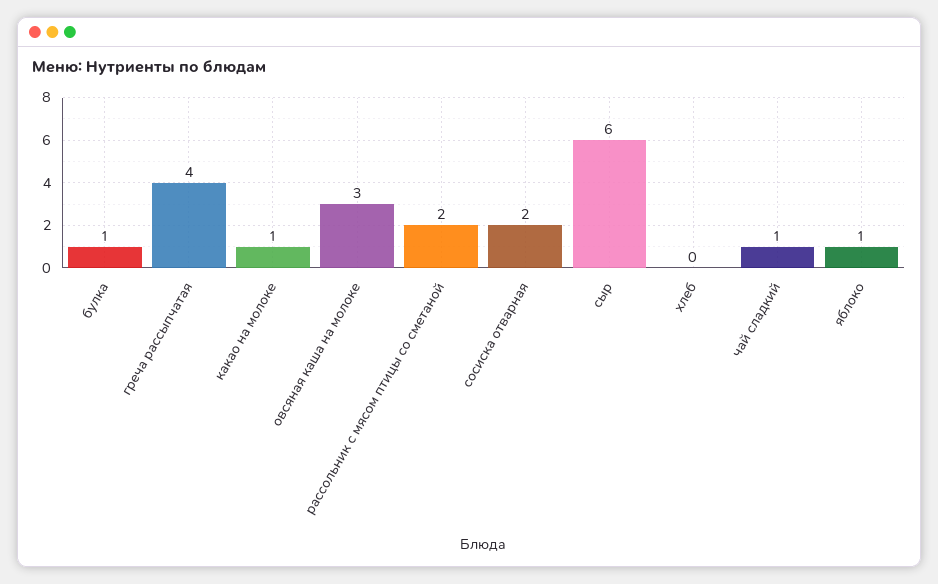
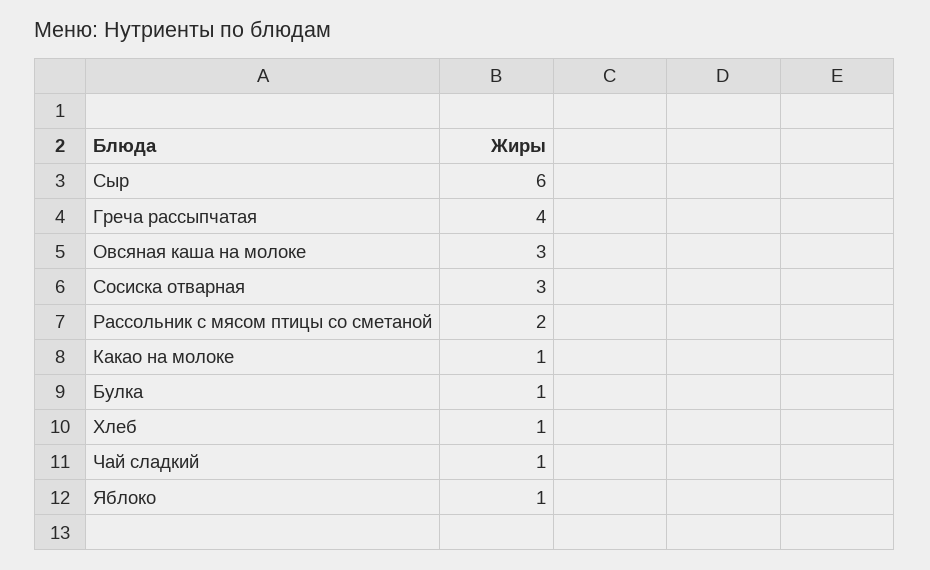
  {
    "булка": 1,
    "греча рассыпчатая": 4,
    "какао на молоке": 1,
    "овсяная каша на молоке": 3,
    "рассольник с мясом птицы со сметаной": 2,
-   "сосиска отварная": 2,
+   "сосиска отварная": 3,
    "сыр": 6,
-   "хлеб": 0,
+   "хлеб": 1,
    "чай сладкий": 1,
    "яблоко": 1
  }

